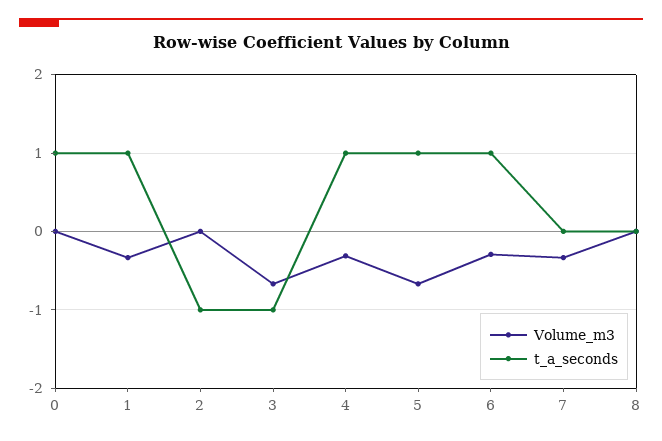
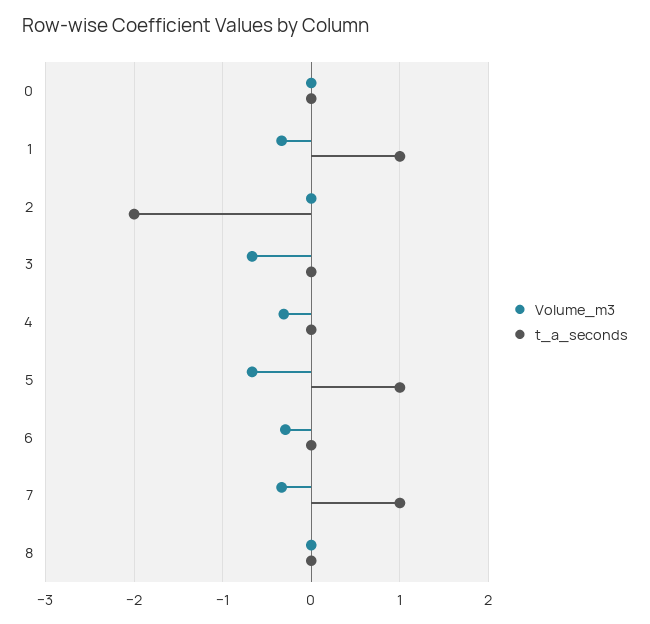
  {
    "Volume_m3": {
      "0": 0,
      "1": -0.3,
      "2": 0,
      "3": -0.7,
      "4": -0.3,
      "5": -0.7,
      "6": -0.3,
      "7": -0.3,
      "8": 0
    },
    "t_a_seconds": {
-     "0": 1,
+     "0": 0,
      "1": 1,
-     "2": -1,
+     "2": -2,
-     "3": -1,
+     "3": 0,
-     "4": 1,
+     "4": 0,
      "5": 1,
-     "6": 1,
+     "6": 0,
-     "7": 0,
+     "7": 1,
      "8": 0
    }
  }

